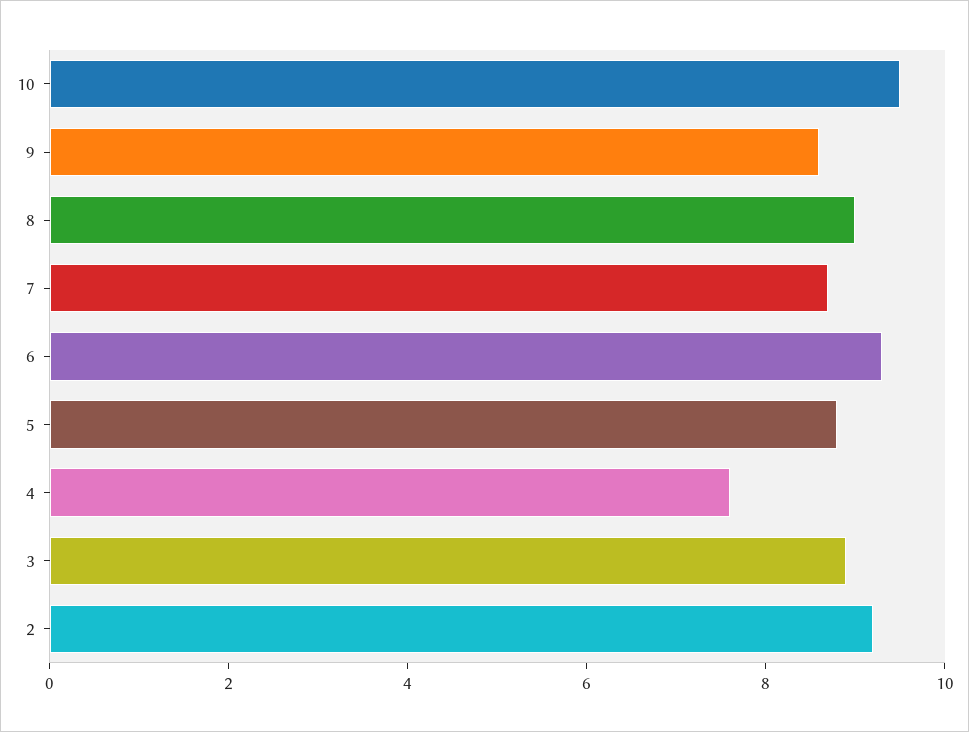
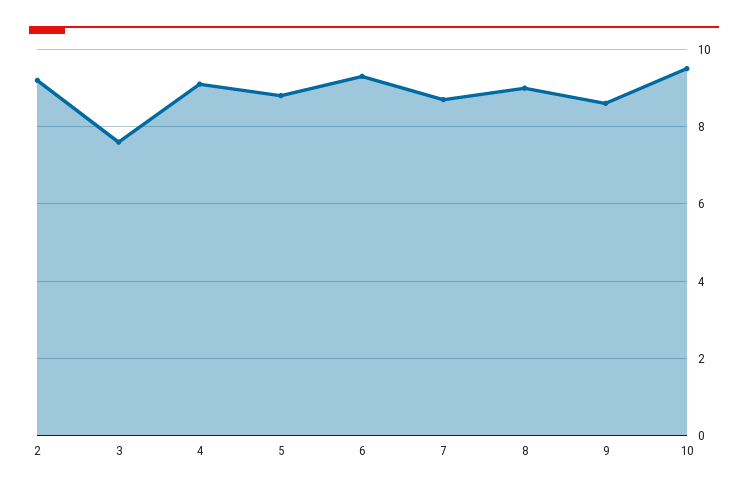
  {
    "10": 9.5,
    "9": 8.5,
    "8": 9,
    "7": 8.5,
    "6": 9.5,
    "5": 9,
-   "4": 7.5,
+   "4": 9,
-   "3": 9,
+   "3": 7.5,
    "2": 9
  }

